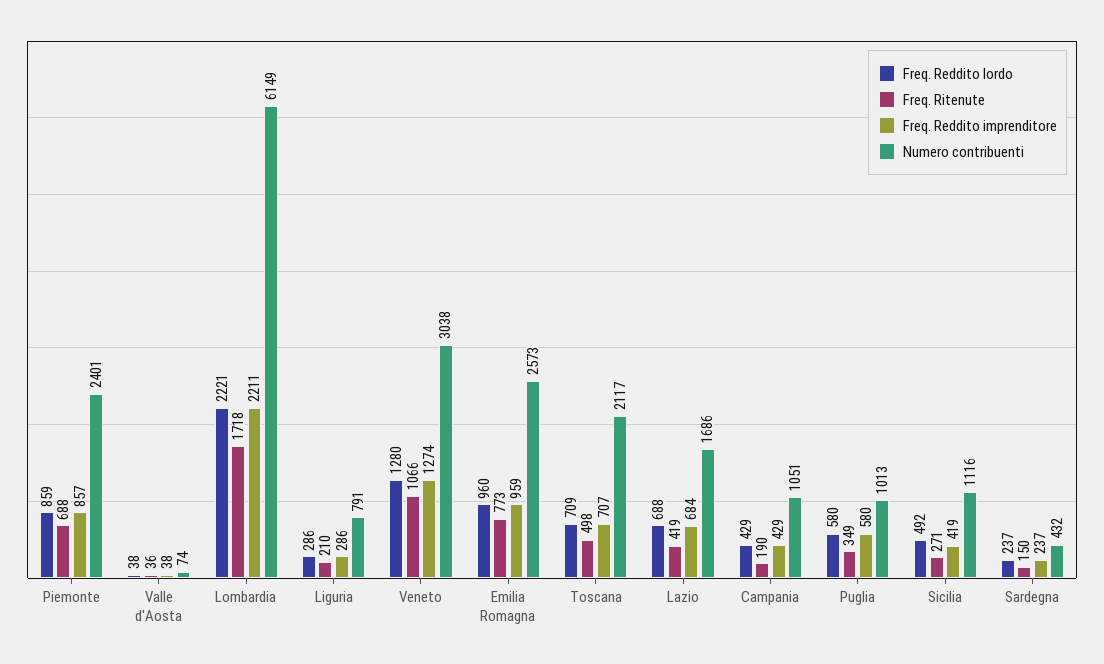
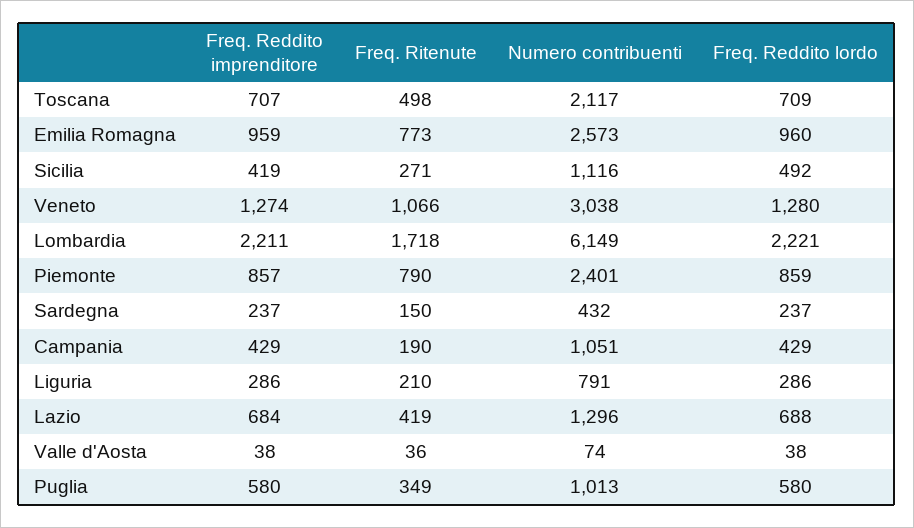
  {
    "Freq. Reddito lordo": {
      "Piemonte": 859,
      "Valle d'Aosta": 38,
      "Lombardia": 2221,
      "Liguria": 286,
      "Veneto": 1280,
      "Emilia Romagna": 960,
      "Toscana": 709,
      "Lazio": 688,
      "Campania": 429,
      "Puglia": 580,
      "Sicilia": 492,
      "Sardegna": 237
    },
    "Freq. Ritenute": {
-     "Piemonte": 688,
+     "Piemonte": 790,
      "Valle d'Aosta": 36,
      "Lombardia": 1718,
      "Liguria": 210,
      "Veneto": 1066,
      "Emilia Romagna": 773,
      "Toscana": 498,
      "Lazio": 419,
      "Campania": 190,
      "Puglia": 349,
      "Sicilia": 271,
      "Sardegna": 150
    },
    "Freq. Reddito imprenditore": {
      "Piemonte": 857,
      "Valle d'Aosta": 38,
      "Lombardia": 2211,
      "Liguria": 286,
      "Veneto": 1274,
      "Emilia Romagna": 959,
      "Toscana": 707,
      "Lazio": 684,
      "Campania": 429,
      "Puglia": 580,
      "Sicilia": 419,
      "Sardegna": 237
    },
    "Numero contribuenti": {
      "Piemonte": 2401,
      "Valle d'Aosta": 74,
      "Lombardia": 6149,
      "Liguria": 791,
      "Veneto": 3038,
      "Emilia Romagna": 2573,
      "Toscana": 2117,
-     "Lazio": 1686,
+     "Lazio": 1296,
      "Campania": 1051,
      "Puglia": 1013,
      "Sicilia": 1116,
      "Sardegna": 432
    }
  }

